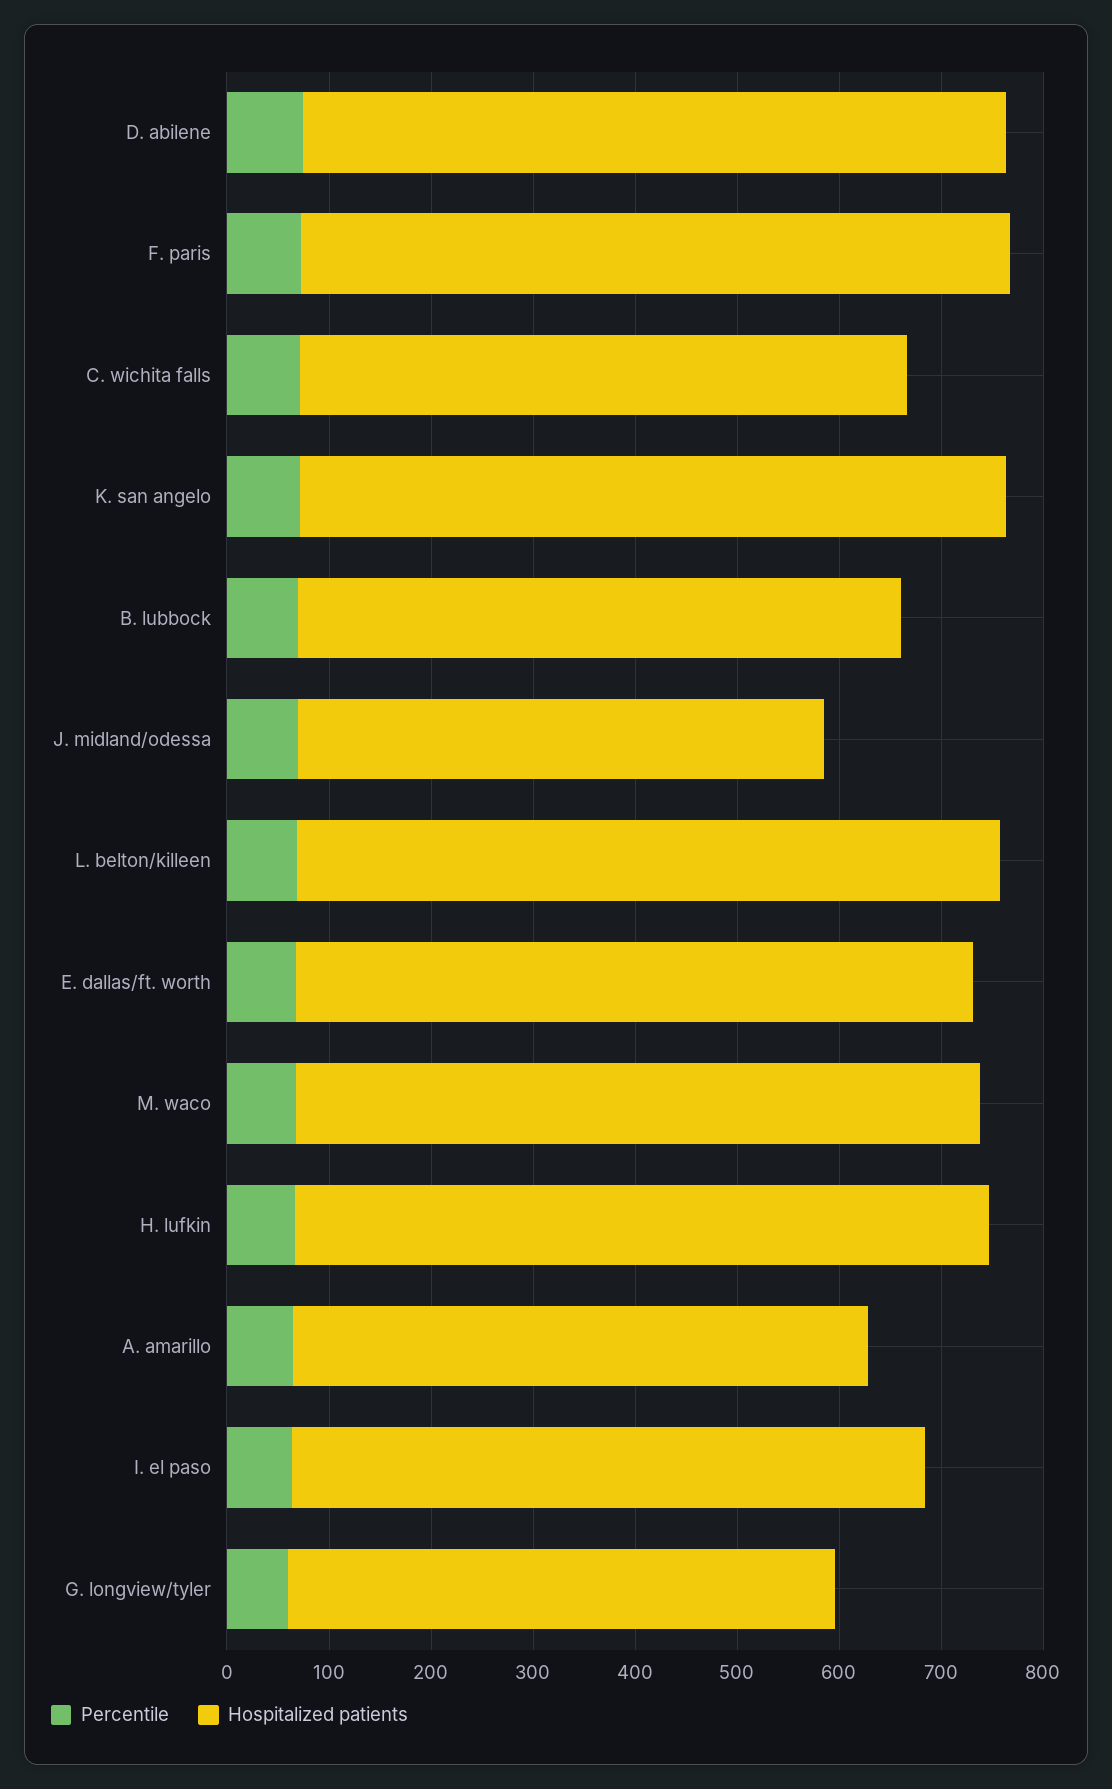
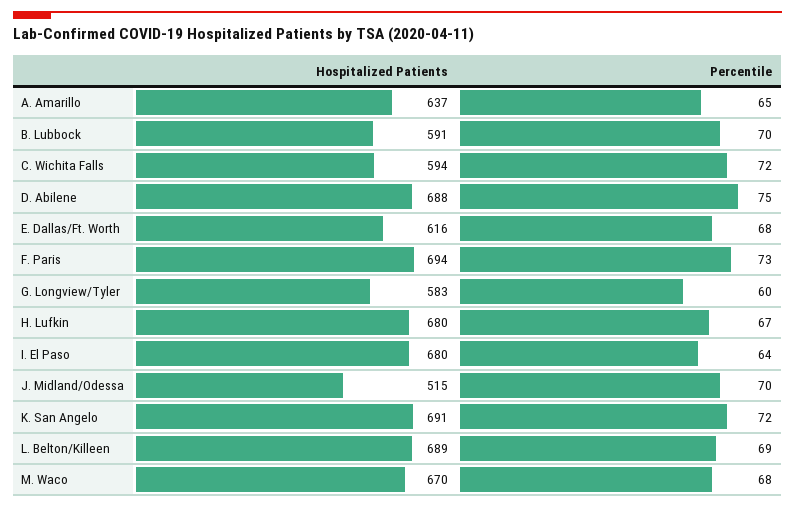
  {
    "Percentile": {
      "D. abilene": 75,
      "F. paris": 73,
      "C. wichita falls": 72,
      "K. san angelo": 72,
      "B. lubbock": 70,
      "J. midland/odessa": 70,
      "L. belton/killeen": 69,
      "E. dallas/ft. worth": 68,
      "M. waco": 68,
      "H. lufkin": 67,
      "A. amarillo": 65,
      "I. el paso": 64,
      "G. longview/tyler": 60
    },
    "Hospitalized patients": {
      "D. abilene": 688,
      "F. paris": 694,
      "C. wichita falls": 594,
      "K. san angelo": 691,
      "B. lubbock": 591,
      "J. midland/odessa": 515,
      "L. belton/killeen": 689,
-     "E. dallas/ft. worth": 660,
+     "E. dallas/ft. worth": 616,
      "M. waco": 670,
      "H. lufkin": 680,
-     "A. amarillo": 560,
+     "A. amarillo": 637,
-     "I. el paso": 620,
+     "I. el paso": 680,
-     "G. longview/tyler": 540
+     "G. longview/tyler": 583
    }
  }

